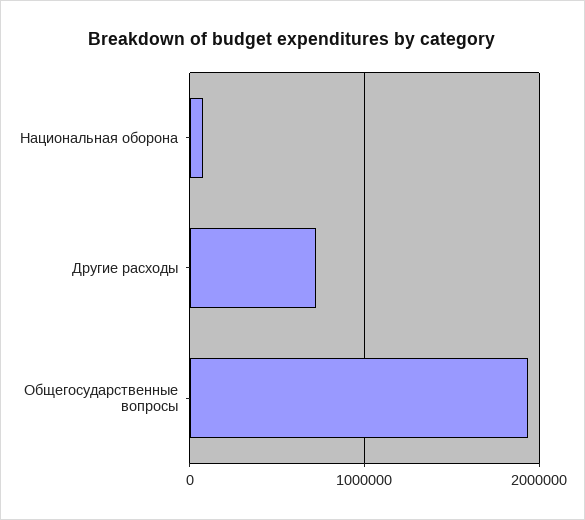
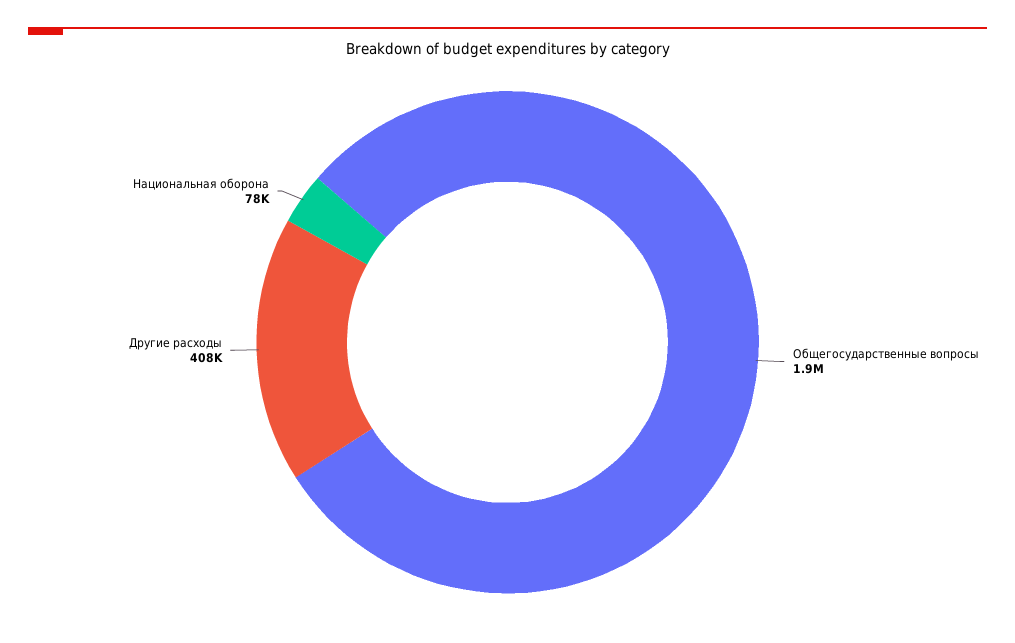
  {
    "Национальная оборона": 78000,
-   "Другие расходы": 700000,
+   "Другие расходы": 408000,
    "Общегосударственные вопросы": 1900000
  }

